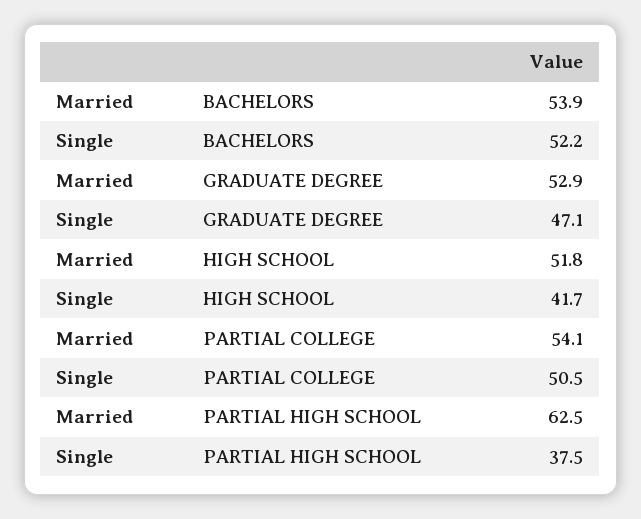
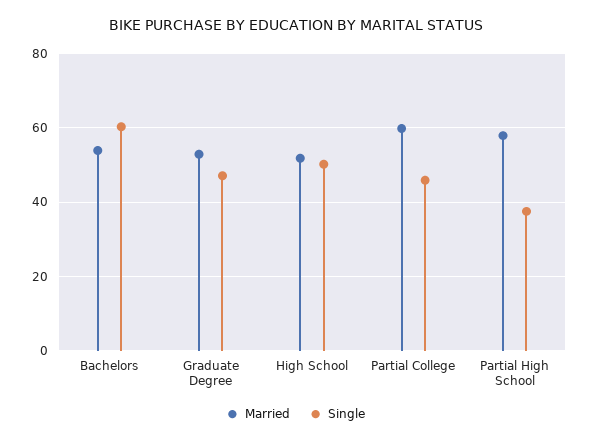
  {
    "Married": {
      "BACHELORS": 53.9,
      "GRADUATE DEGREE": 52.9,
      "HIGH SCHOOL": 51.8,
-     "PARTIAL COLLEGE": 54.1,
+     "PARTIAL COLLEGE": 60,
-     "PARTIAL HIGH SCHOOL": 62.5
+     "PARTIAL HIGH SCHOOL": 58
    },
    "Single": {
-     "BACHELORS": 52.2,
+     "BACHELORS": 60,
      "GRADUATE DEGREE": 47.1,
-     "HIGH SCHOOL": 41.7,
+     "HIGH SCHOOL": 50,
-     "PARTIAL COLLEGE": 50.5,
+     "PARTIAL COLLEGE": 46,
      "PARTIAL HIGH SCHOOL": 37.5
    }
  }

